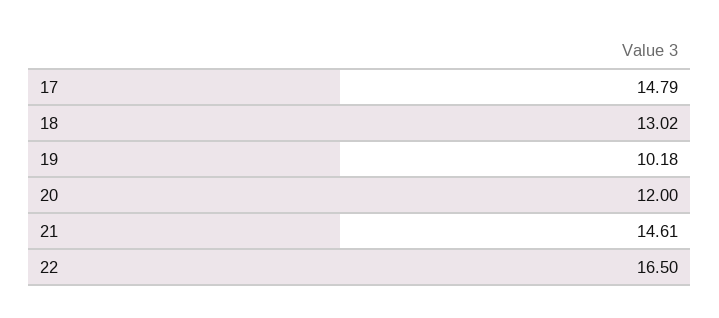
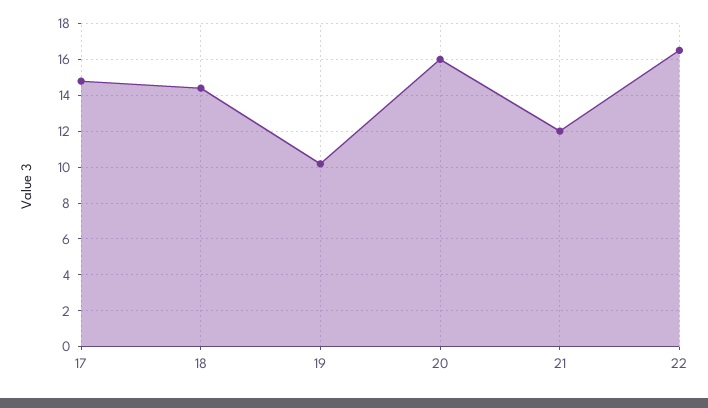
  {
    "17": 14.79,
-   "18": 13.02,
+   "18": 14.5,
    "19": 10.18,
-   "20": 12,
+   "20": 16,
-   "21": 14.61,
+   "21": 12,
    "22": 16.5
  }

